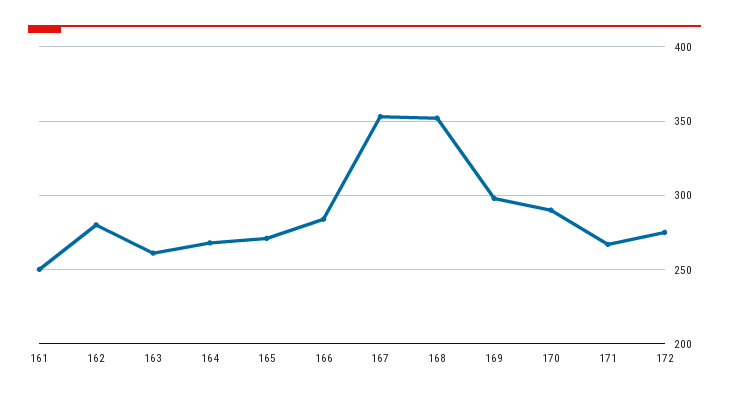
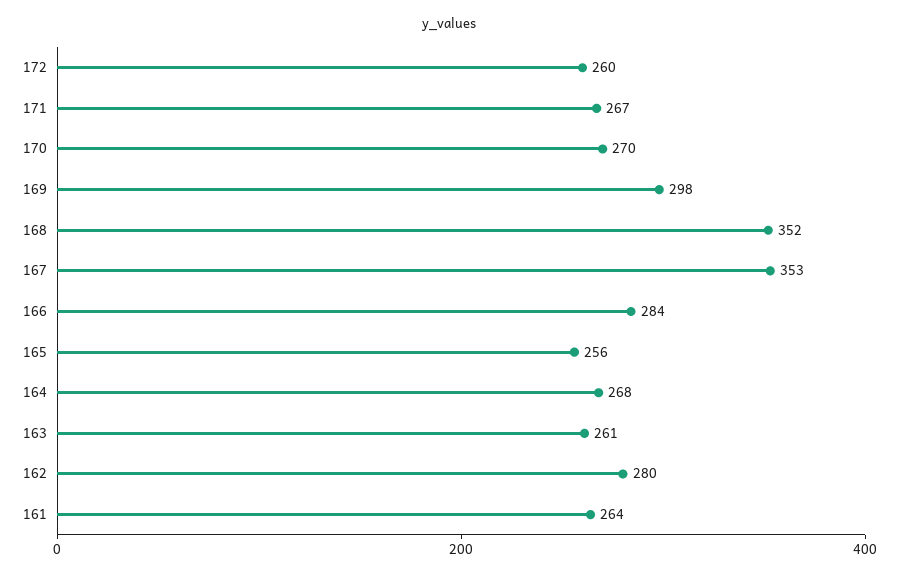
  {
-   "161": 250,
+   "161": 264,
    "162": 280,
    "163": 261,
    "164": 268,
-   "165": 270,
+   "165": 256,
    "166": 284,
    "167": 353,
    "168": 352,
    "169": 298,
-   "170": 290,
+   "170": 270,
    "171": 267,
-   "172": 275
+   "172": 260
  }

